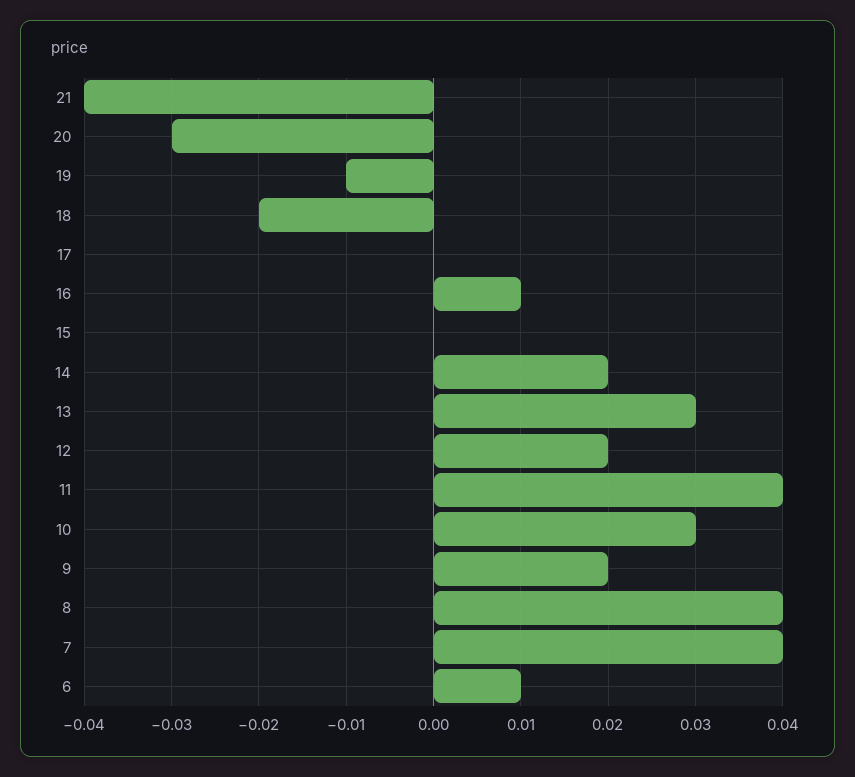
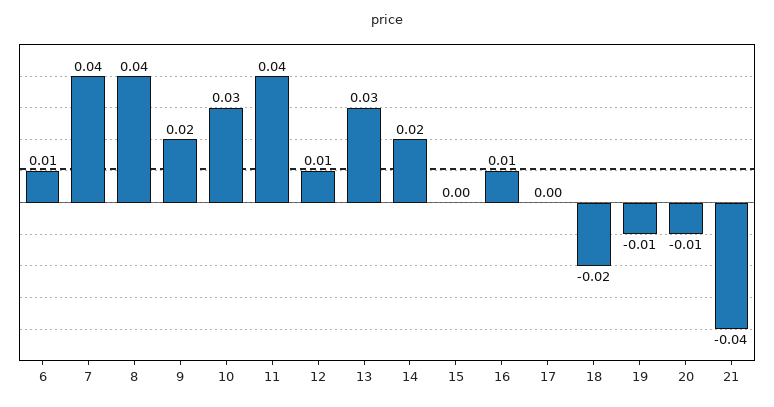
  {
    "21": -0.04,
-   "20": -0.03,
+   "20": -0.01,
    "19": -0.01,
    "18": -0.02,
    "17": 0,
    "16": 0.01,
    "15": 0,
    "14": 0.02,
    "13": 0.03,
-   "12": 0.02,
+   "12": 0.01,
    "11": 0.04,
    "10": 0.03,
    "9": 0.02,
    "8": 0.04,
    "7": 0.04,
    "6": 0.01
  }

